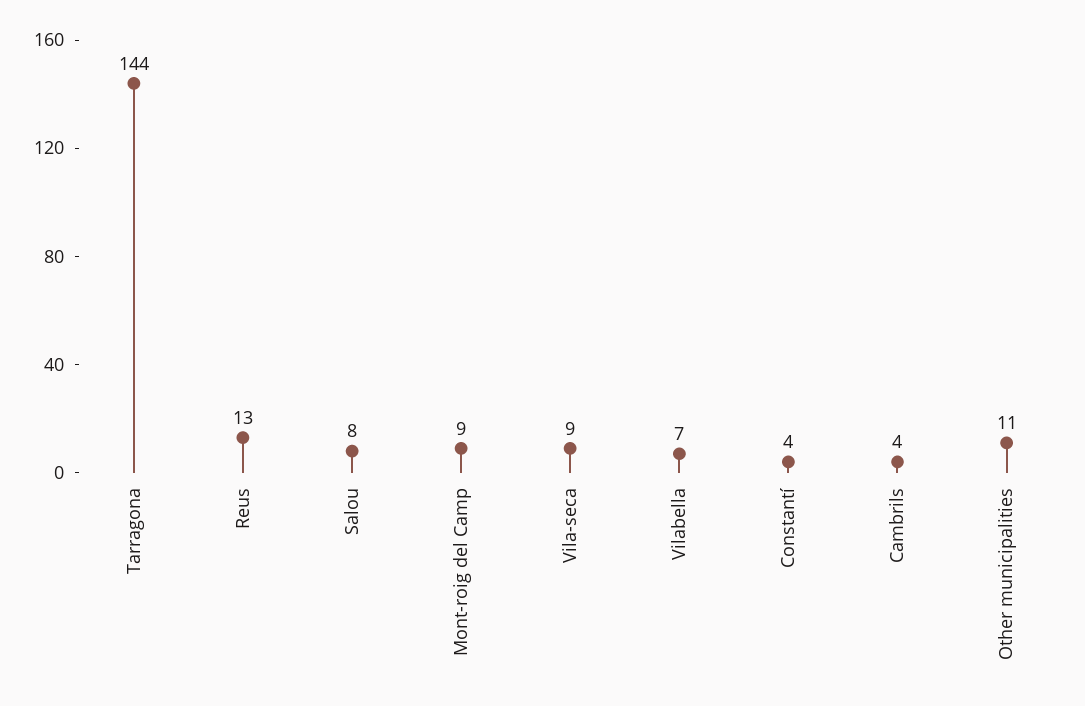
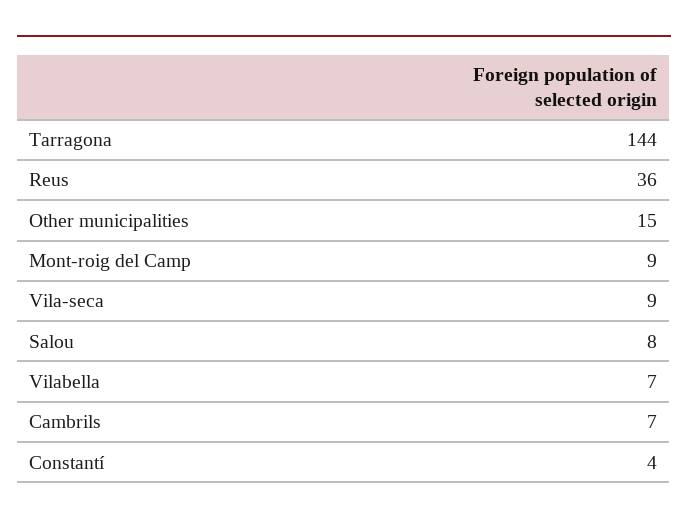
  {
    "Tarragona": 144,
-   "Reus": 13,
+   "Reus": 36,
    "Salou": 8,
    "Mont-roig del Camp": 9,
    "Vila-seca": 9,
    "Vilabella": 7,
    "Constantí": 4,
-   "Cambrils": 4,
+   "Cambrils": 7,
-   "Other municipalities": 11
+   "Other municipalities": 15
  }

